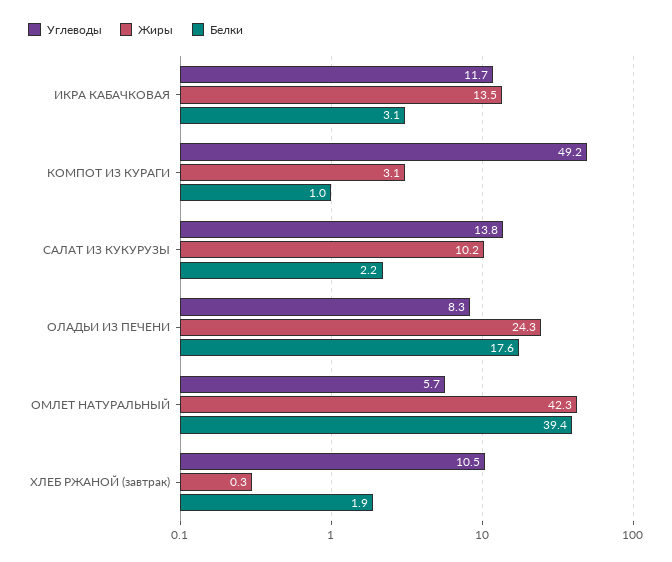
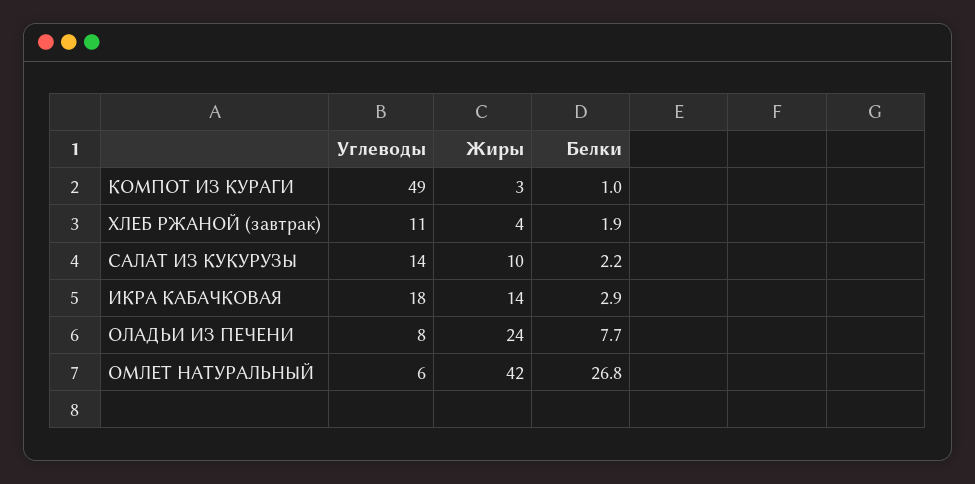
  {
    "Углеводы": {
-     "ИКРА КАБАЧКОВАЯ": 11.7,
+     "ИКРА КАБАЧКОВАЯ": 18,
      "КОМПОТ ИЗ КУРАГИ": 49.2,
      "САЛАТ ИЗ КУКУРУЗЫ": 13.8,
      "ОЛАДЬИ ИЗ ПЕЧЕНИ": 8.3,
      "ОМЛЕТ НАТУРАЛЬНЫЙ": 5.7,
      "ХЛЕБ РЖАНОЙ (завтрак)": 10.5
    },
    "Жиры": {
      "ИКРА КАБАЧКОВАЯ": 13.5,
      "КОМПОТ ИЗ КУРАГИ": 3.1,
      "САЛАТ ИЗ КУКУРУЗЫ": 10.2,
      "ОЛАДЬИ ИЗ ПЕЧЕНИ": 24.3,
      "ОМЛЕТ НАТУРАЛЬНЫЙ": 42.3,
-     "ХЛЕБ РЖАНОЙ (завтрак)": 0.3
+     "ХЛЕБ РЖАНОЙ (завтрак)": 4
    },
    "Белки": {
-     "ИКРА КАБАЧКОВАЯ": 3.1,
+     "ИКРА КАБАЧКОВАЯ": 2.9,
      "КОМПОТ ИЗ КУРАГИ": 1,
      "САЛАТ ИЗ КУКУРУЗЫ": 2.2,
-     "ОЛАДЬИ ИЗ ПЕЧЕНИ": 17.6,
+     "ОЛАДЬИ ИЗ ПЕЧЕНИ": 7.7,
-     "ОМЛЕТ НАТУРАЛЬНЫЙ": 39.4,
+     "ОМЛЕТ НАТУРАЛЬНЫЙ": 26.8,
      "ХЛЕБ РЖАНОЙ (завтрак)": 1.9
    }
  }

